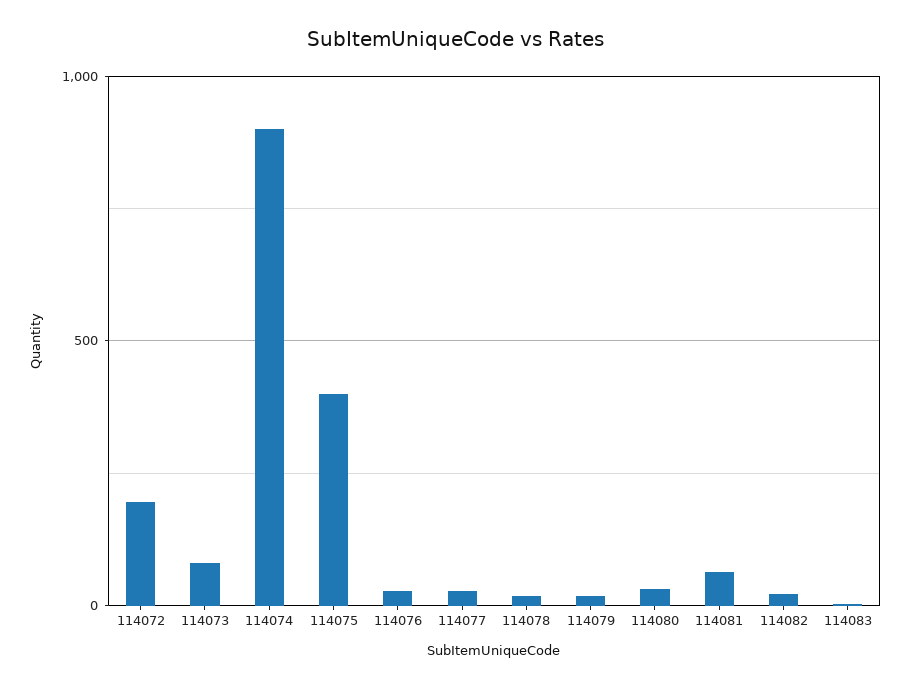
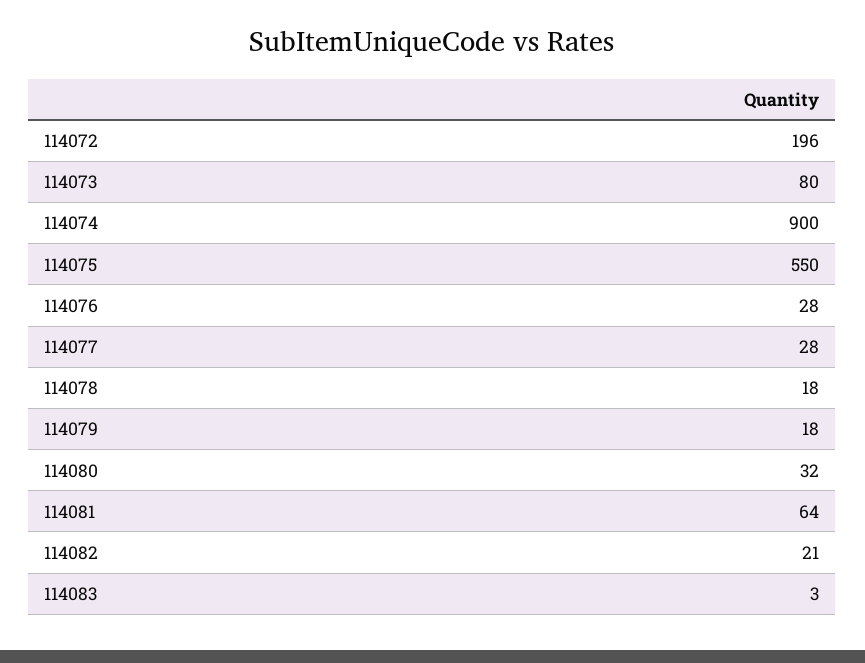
  {
    "114072": 196,
    "114073": 80,
    "114074": 900,
-   "114075": 400,
+   "114075": 550,
    "114076": 28,
    "114077": 28,
    "114078": 18,
    "114079": 18,
    "114080": 32,
    "114081": 64,
    "114082": 21,
    "114083": 3
  }

